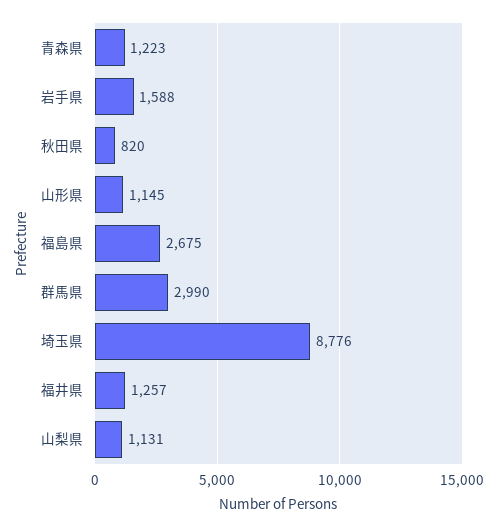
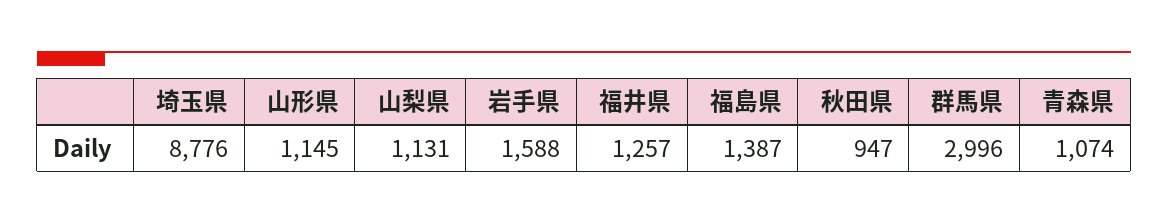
  {
-   "青森県": 1223,
+   "青森県": 1074,
    "岩手県": 1588,
-   "秋田県": 820,
+   "秋田県": 947,
    "山形県": 1145,
-   "福島県": 2675,
+   "福島県": 1387,
-   "群馬県": 2990,
+   "群馬県": 2996,
    "埼玉県": 8776,
    "福井県": 1257,
    "山梨県": 1131
  }

